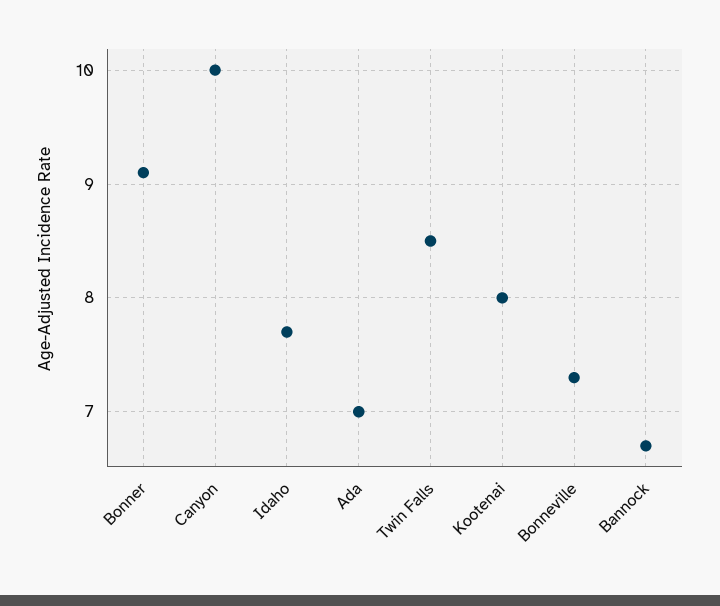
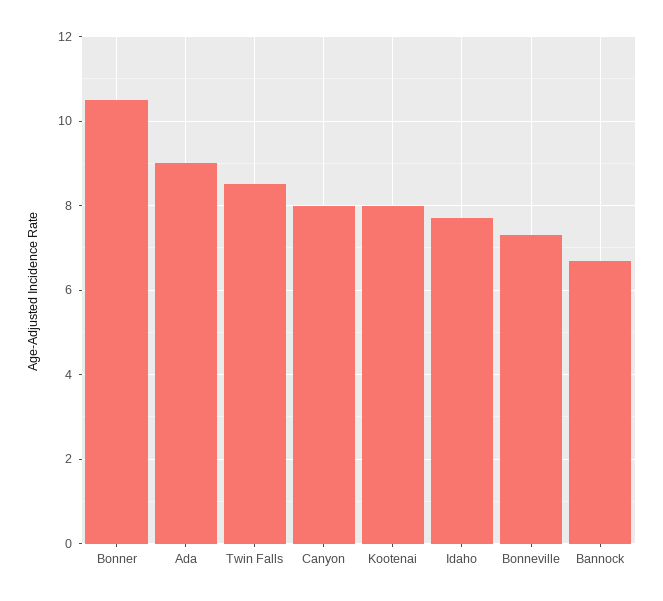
  {
-   "Bonner": 9.1,
+   "Bonner": 10.5,
-   "Canyon": 10,
+   "Canyon": 8,
    "Idaho": 7.7,
-   "Ada": 7,
+   "Ada": 9,
    "Twin Falls": 8.5,
    "Kootenai": 8,
    "Bonneville": 7.3,
    "Bannock": 6.7
  }

